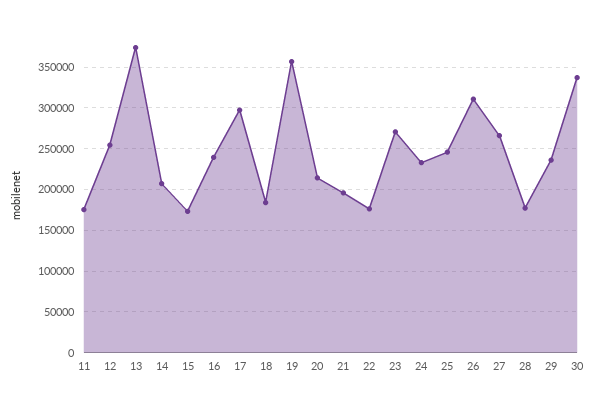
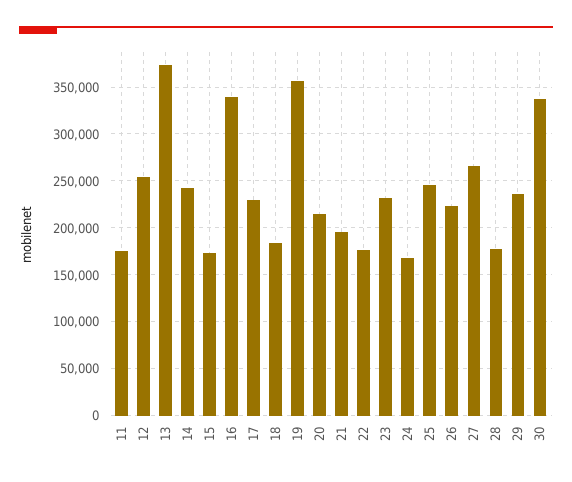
  {
    "11": 180000,
    "12": 250000,
    "13": 370000,
-   "14": 210000,
+   "14": 240000,
    "15": 170000,
-   "16": 240000,
+   "16": 340000,
-   "17": 300000,
+   "17": 230000,
    "18": 180000,
    "19": 360000,
    "20": 210000,
    "21": 200000,
    "22": 180000,
-   "23": 270000,
+   "23": 230000,
-   "24": 230000,
+   "24": 170000,
    "25": 250000,
-   "26": 310000,
+   "26": 220000,
    "27": 270000,
    "28": 180000,
    "29": 240000,
    "30": 340000
  }

